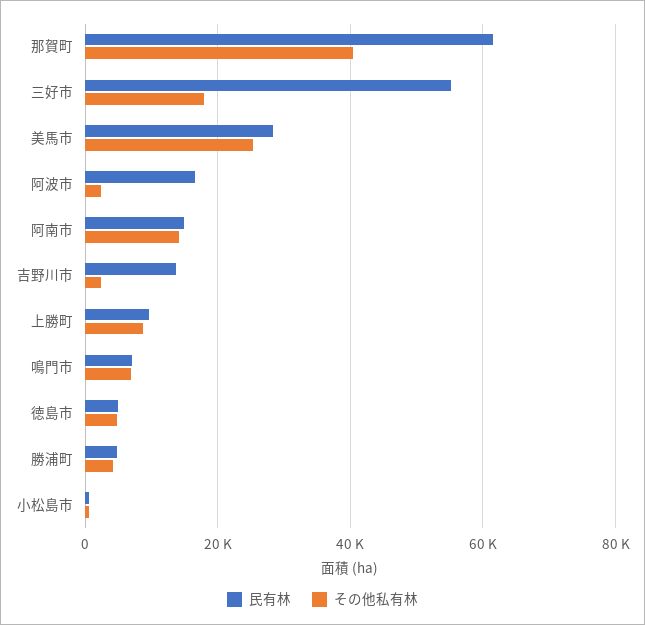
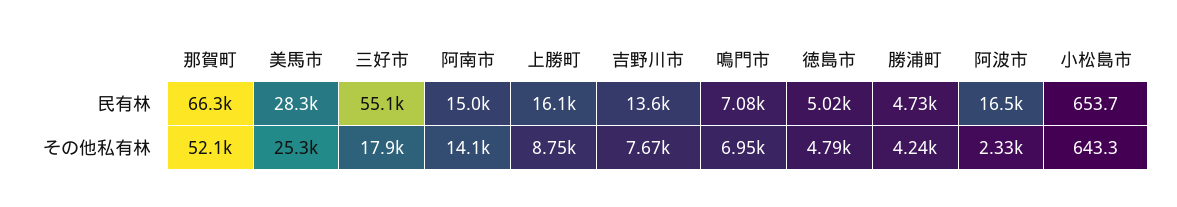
  {
    "民有林": {
-     "那賀町": 62000,
+     "那賀町": 66300,
      "三好市": 55100,
      "美馬市": 28300,
      "阿波市": 16500,
      "阿南市": 15000,
      "吉野川市": 13600,
-     "上勝町": 10000,
+     "上勝町": 16100,
      "鳴門市": 7080,
      "徳島市": 5020,
      "勝浦町": 4730,
      "小松島市": 653.7
    },
    "その他私有林": {
-     "那賀町": 40000,
+     "那賀町": 52100,
      "三好市": 17900,
      "美馬市": 25300,
      "阿波市": 2330,
      "阿南市": 14100,
-     "吉野川市": 2000,
+     "吉野川市": 7670,
      "上勝町": 8750,
      "鳴門市": 6950,
      "徳島市": 4790,
      "勝浦町": 4240,
      "小松島市": 643.3
    }
  }

